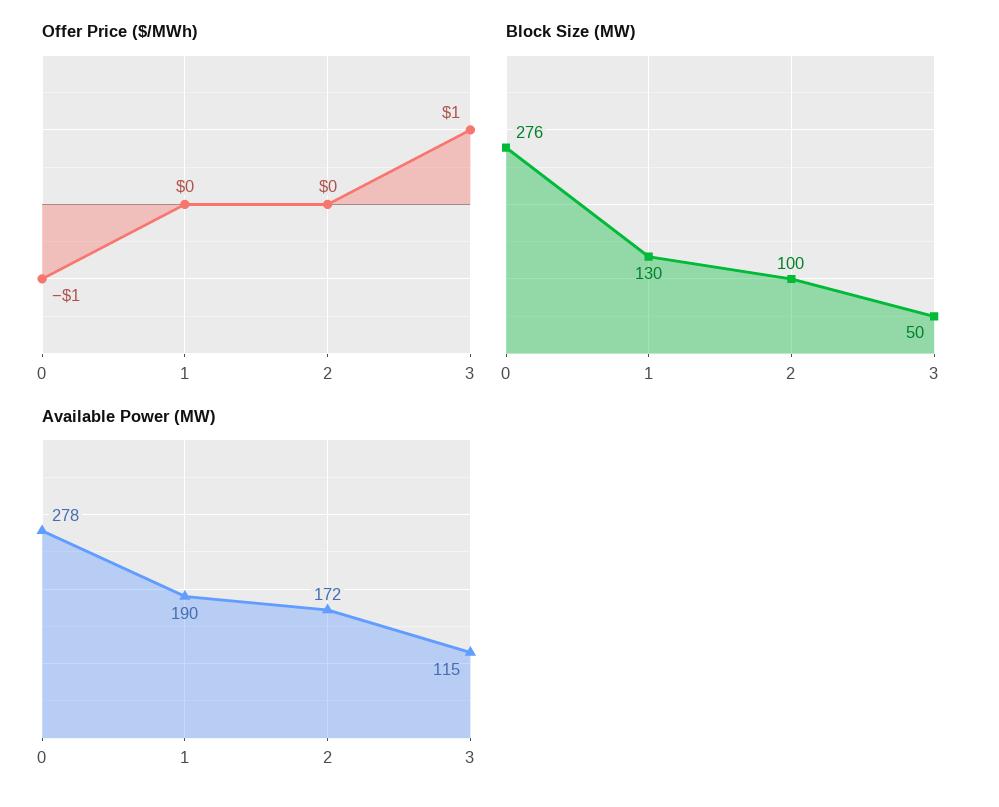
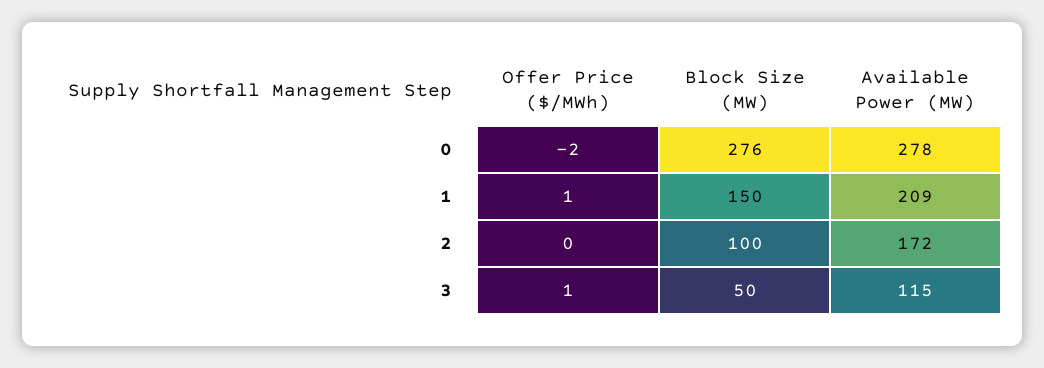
  {
    "Offer Price ($/MWh)": {
-     "0": -1,
+     "0": -2,
-     "1": 0,
+     "1": 1,
      "2": 0,
      "3": 1
    },
    "Block Size (MW)": {
      "0": 276,
-     "1": 130,
+     "1": 150,
      "2": 100,
      "3": 50
    },
    "Available Power (MW)": {
      "0": 278,
-     "1": 190,
+     "1": 209,
      "2": 172,
      "3": 115
    }
  }

